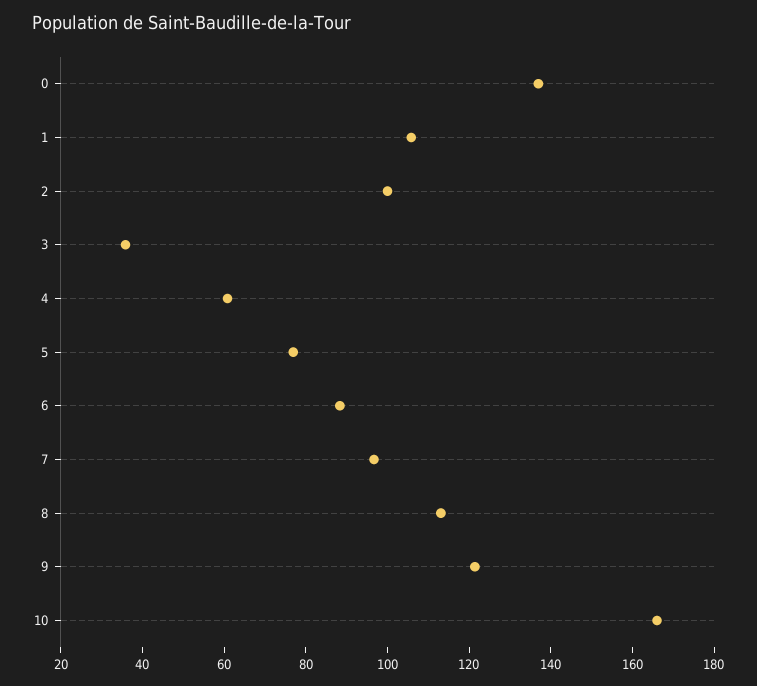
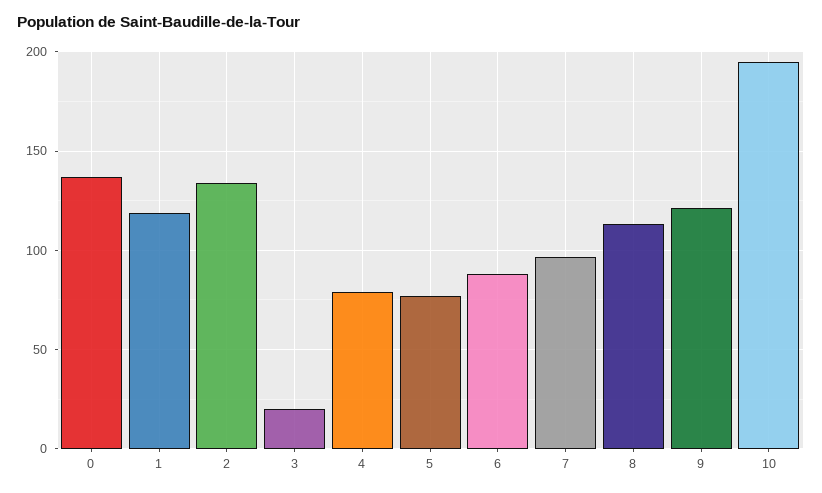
  {
    "0": 135,
-   "1": 105,
+   "1": 120,
-   "2": 100,
+   "2": 135,
-   "3": 35,
+   "3": 20,
-   "4": 60,
+   "4": 80,
    "5": 75,
    "6": 90,
    "7": 95,
    "8": 115,
    "9": 120,
-   "10": 165
+   "10": 195
  }

